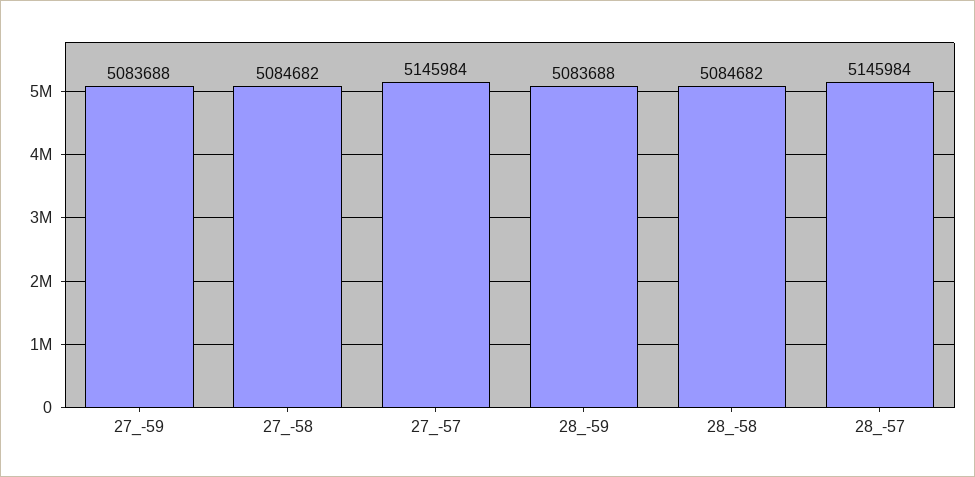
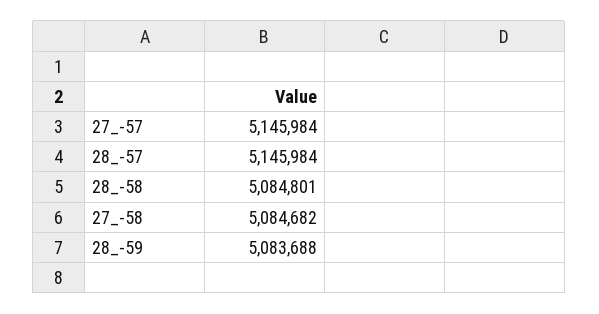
  {
-   "27_-59": 5083688,
    "27_-58": 5084682,
    "27_-57": 5145984,
    "28_-59": 5083688,
-   "28_-58": 5084682,
+   "28_-58": 5084801,
    "28_-57": 5145984
  }

